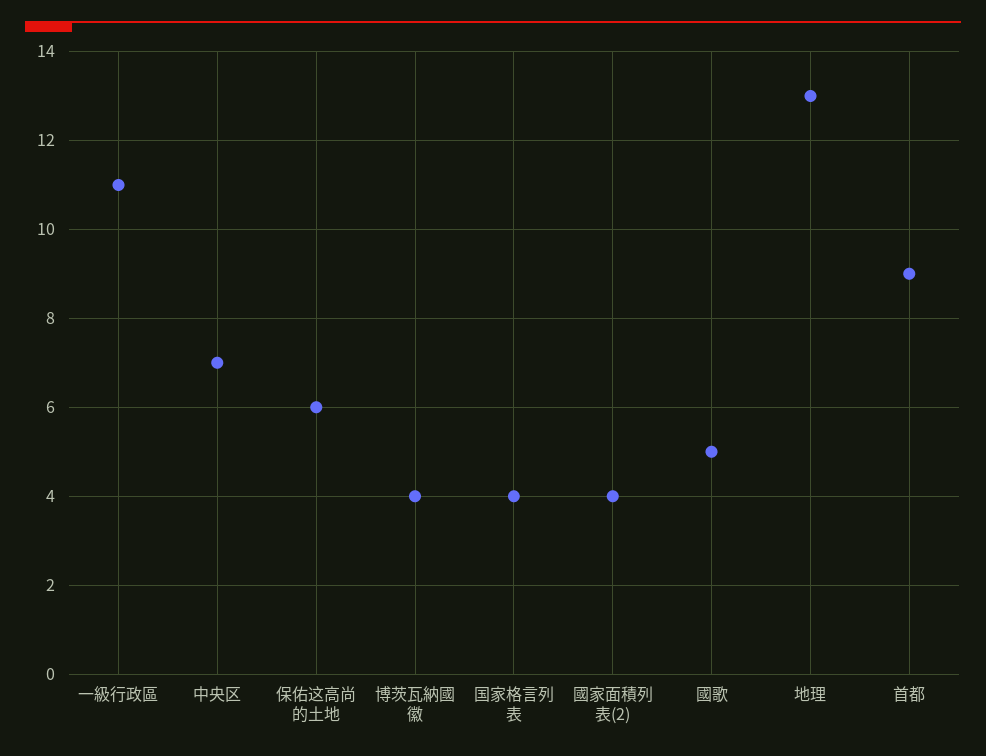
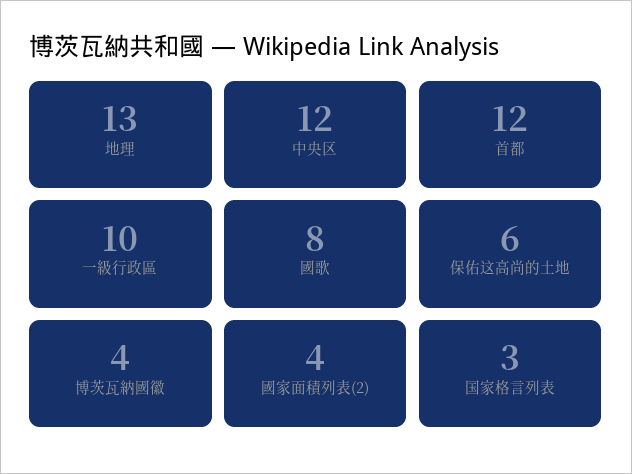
  {
-   "一級行政區": 11,
+   "一級行政區": 10,
-   "中央区": 7,
+   "中央区": 12,
    "保佑这高尚的土地": 6,
    "博茨瓦納國徽": 4,
-   "国家格言列表": 4,
+   "国家格言列表": 3,
    "國家面積列表(2)": 4,
-   "國歌": 5,
+   "國歌": 8,
    "地理": 13,
-   "首都": 9
+   "首都": 12
  }

